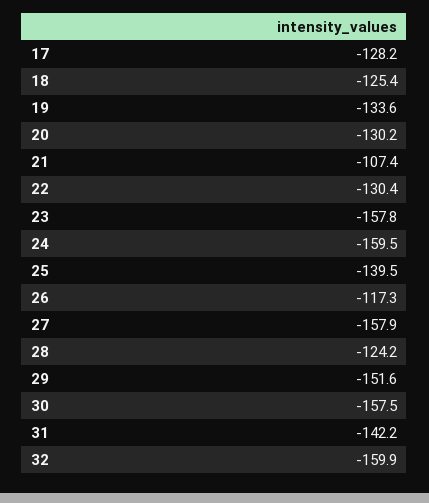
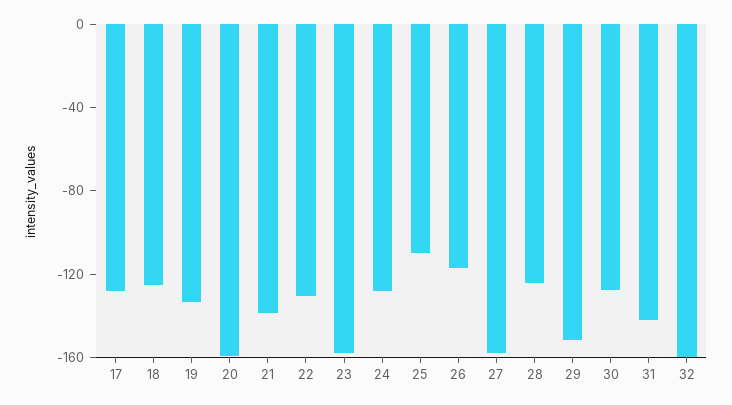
  {
    "17": -128.2,
    "18": -125.4,
    "19": -133.6,
-   "20": -130.2,
+   "20": -160,
-   "21": -107.4,
+   "21": -140,
    "22": -130.4,
    "23": -157.8,
-   "24": -159.5,
+   "24": -130,
-   "25": -139.5,
+   "25": -110,
    "26": -117.3,
    "27": -157.9,
    "28": -124.2,
    "29": -151.6,
-   "30": -157.5,
+   "30": -130,
    "31": -142.2,
    "32": -159.9
  }

